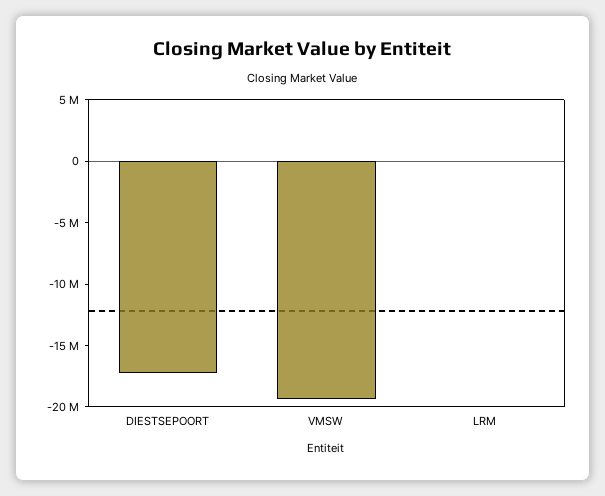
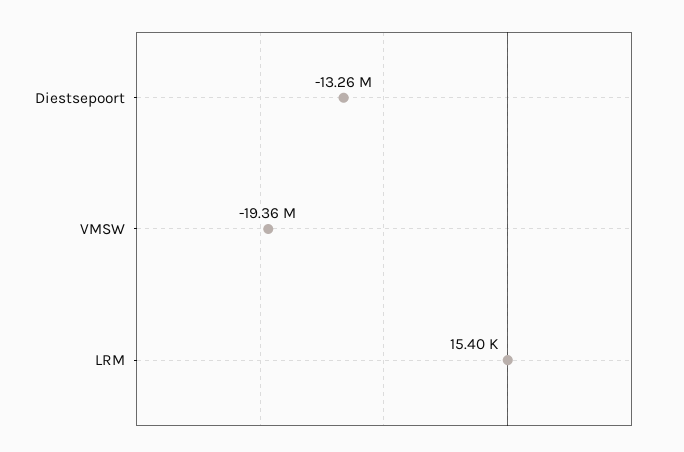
  {
-   "DIESTSEPOORT": -17000000,
+   "DIESTSEPOORT": -13260000,
    "VMSW": -19360000,
    "LRM": 15400
  }

